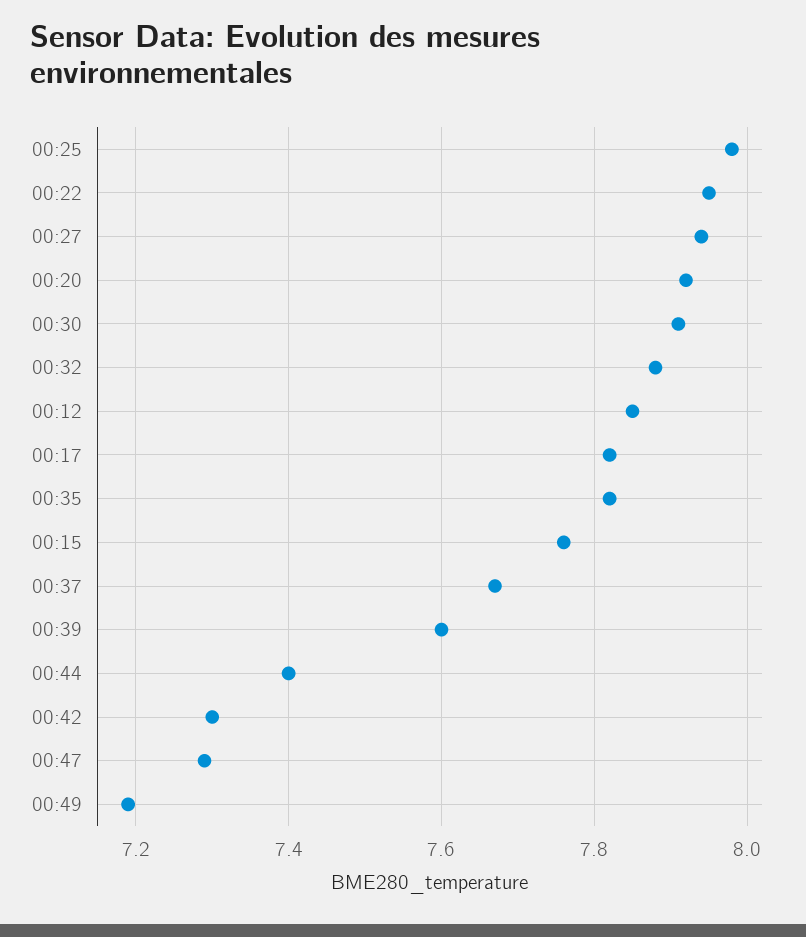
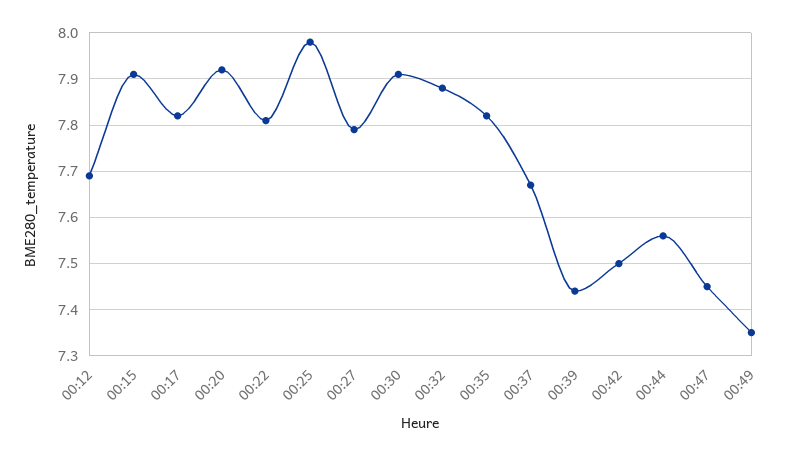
  {
    "00:25": 8,
-   "00:22": 7.95,
+   "00:22": 7.8,
-   "00:27": 7.95,
+   "00:27": 7.8,
    "00:20": 7.9,
    "00:30": 7.9,
    "00:32": 7.9,
-   "00:12": 7.85,
+   "00:12": 7.7,
    "00:17": 7.8,
    "00:35": 7.8,
-   "00:15": 7.75,
+   "00:15": 7.9,
    "00:37": 7.65,
-   "00:39": 7.6,
+   "00:39": 7.45,
-   "00:44": 7.4,
+   "00:44": 7.55,
-   "00:42": 7.3,
+   "00:42": 7.5,
-   "00:47": 7.3,
+   "00:47": 7.45,
-   "00:49": 7.2
+   "00:49": 7.35
  }

